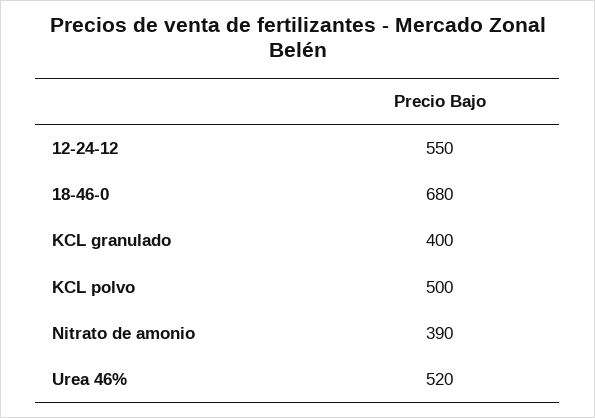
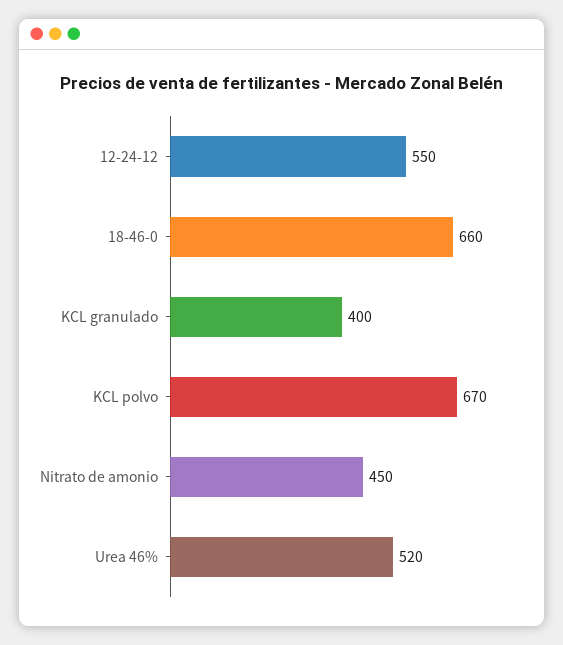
  {
    "12-24-12": 550,
-   "18-46-0": 680,
+   "18-46-0": 660,
    "KCL granulado": 400,
-   "KCL polvo": 500,
+   "KCL polvo": 670,
-   "Nitrato de amonio": 390,
+   "Nitrato de amonio": 450,
    "Urea 46%": 520
  }

